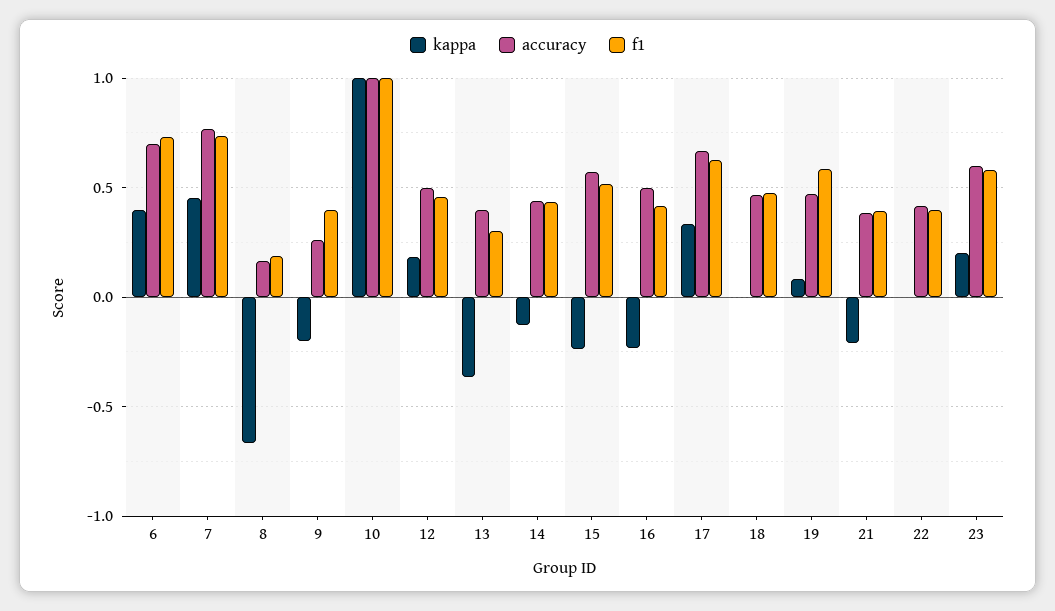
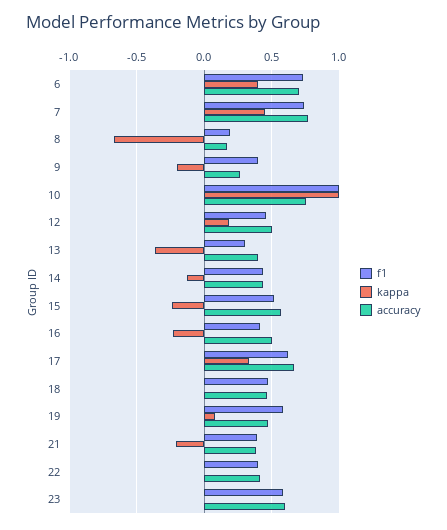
  {
    "kappa": {
      "6": 0.4,
      "7": 0.45,
      "8": -0.65,
      "9": -0.2,
      "10": 1,
      "12": 0.2,
      "13": -0.35,
      "14": -0.15,
      "15": -0.25,
      "16": -0.25,
      "17": 0.35,
      "18": 0,
      "19": 0.1,
      "21": -0.2,
      "22": 0,
-     "23": 0.2
+     "23": 0
    },
    "accuracy": {
      "6": 0.7,
      "7": 0.75,
      "8": 0.15,
      "9": 0.25,
-     "10": 1,
+     "10": 0.75,
      "12": 0.5,
      "13": 0.4,
      "14": 0.45,
      "15": 0.55,
      "16": 0.5,
      "17": 0.65,
      "18": 0.45,
      "19": 0.45,
      "21": 0.4,
      "22": 0.4,
      "23": 0.6
    },
    "f1": {
      "6": 0.75,
      "7": 0.75,
      "8": 0.2,
      "9": 0.4,
      "10": 1,
      "12": 0.45,
      "13": 0.3,
      "14": 0.45,
      "15": 0.5,
      "16": 0.4,
      "17": 0.65,
      "18": 0.5,
      "19": 0.6,
      "21": 0.4,
      "22": 0.4,
      "23": 0.6
    }
  }

